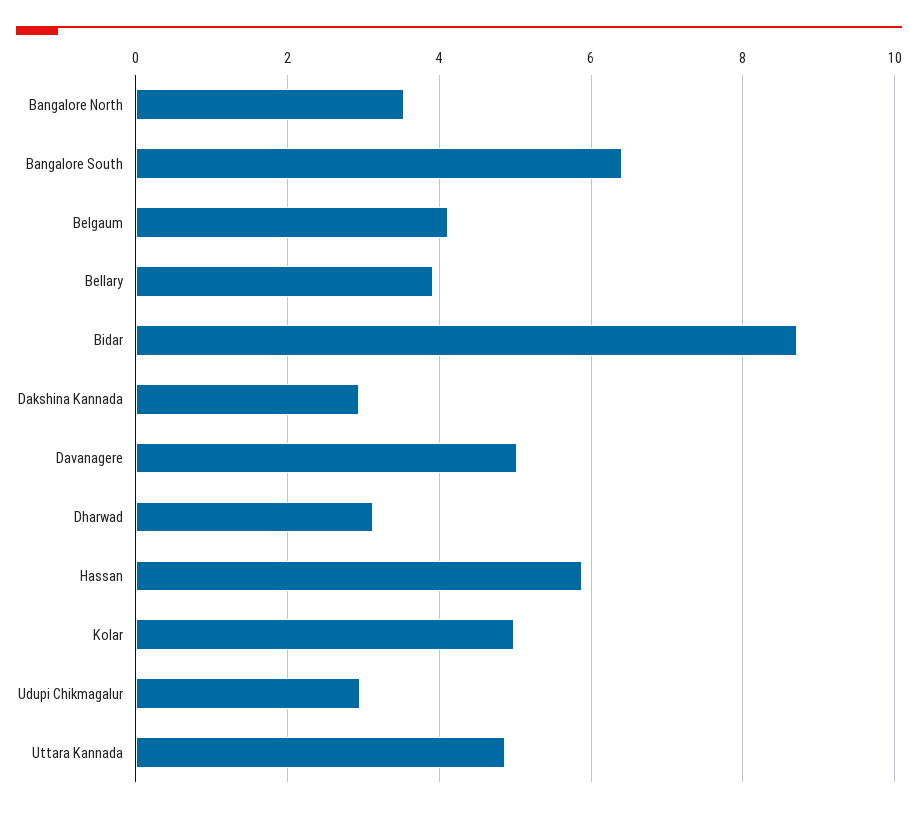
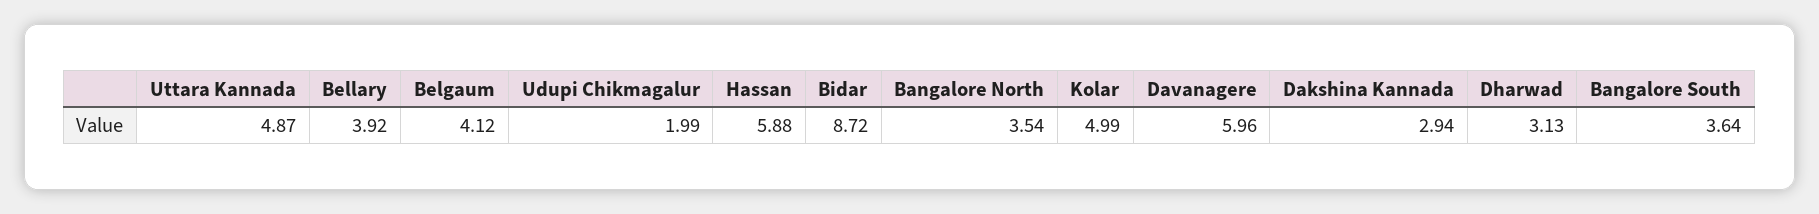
  {
    "Bangalore North": 3.54,
-   "Bangalore South": 6.4,
+   "Bangalore South": 3.64,
    "Belgaum": 4.12,
    "Bellary": 3.92,
    "Bidar": 8.72,
    "Dakshina Kannada": 2.94,
-   "Davanagere": 5,
+   "Davanagere": 5.96,
    "Dharwad": 3.13,
    "Hassan": 5.88,
    "Kolar": 4.99,
-   "Udupi Chikmagalur": 3,
+   "Udupi Chikmagalur": 1.99,
    "Uttara Kannada": 4.87
  }

